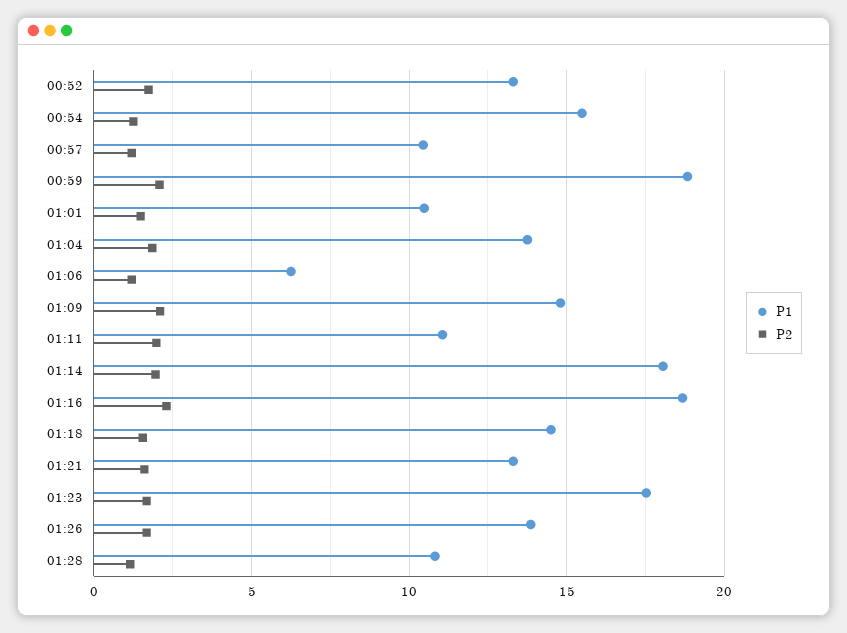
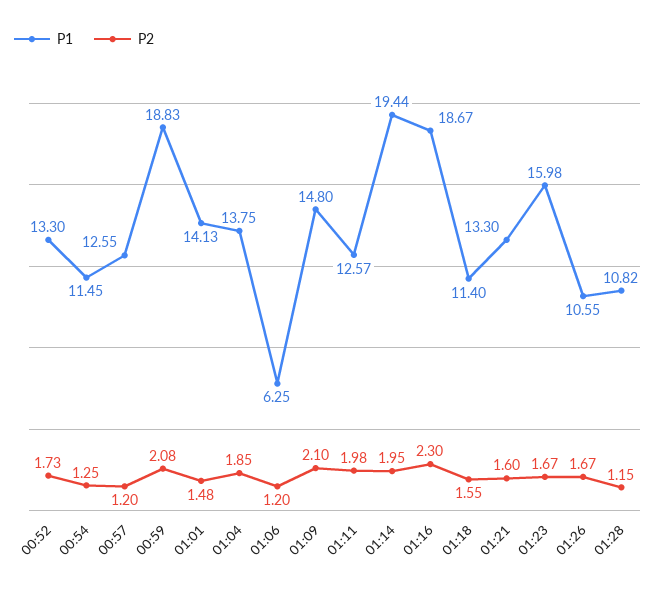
  {
    "P1": {
      "00:52": 13.3,
-     "00:54": 15.5,
+     "00:54": 11.45,
-     "00:57": 10.5,
+     "00:57": 12.55,
      "00:59": 18.83,
-     "01:01": 10.5,
+     "01:01": 14.13,
      "01:04": 13.75,
      "01:06": 6.25,
      "01:09": 14.8,
-     "01:11": 11,
+     "01:11": 12.57,
-     "01:14": 18,
+     "01:14": 19.44,
      "01:16": 18.67,
-     "01:18": 14.5,
+     "01:18": 11.4,
      "01:21": 13.3,
-     "01:23": 17.5,
+     "01:23": 15.98,
-     "01:26": 14,
+     "01:26": 10.55,
      "01:28": 10.82
    },
    "P2": {
      "00:52": 1.73,
      "00:54": 1.25,
      "00:57": 1.2,
      "00:59": 2.08,
      "01:01": 1.48,
      "01:04": 1.85,
      "01:06": 1.2,
      "01:09": 2.1,
      "01:11": 1.98,
      "01:14": 1.95,
      "01:16": 2.3,
      "01:18": 1.55,
      "01:21": 1.6,
      "01:23": 1.67,
      "01:26": 1.67,
      "01:28": 1.15
    }
  }

